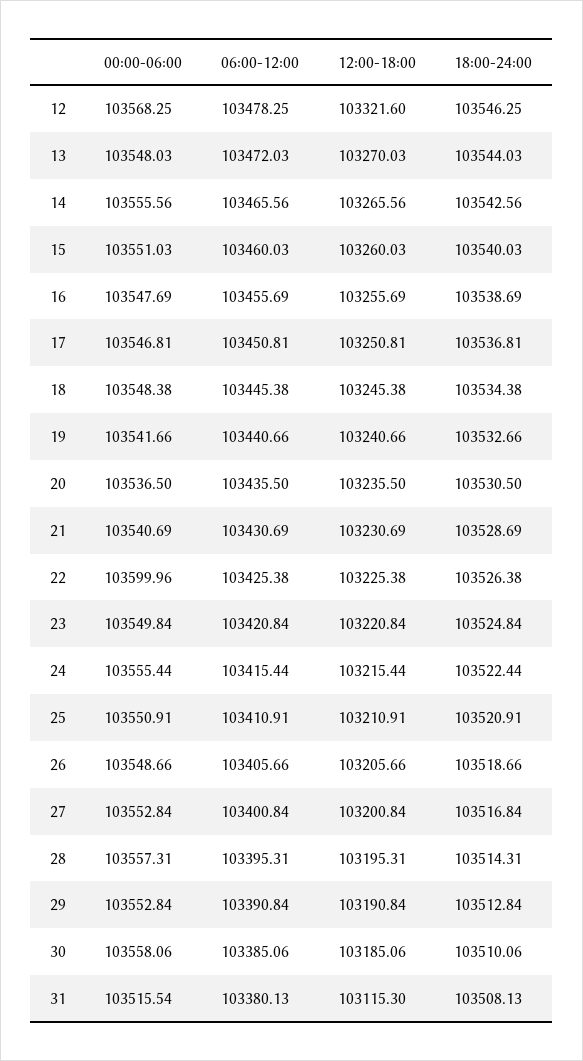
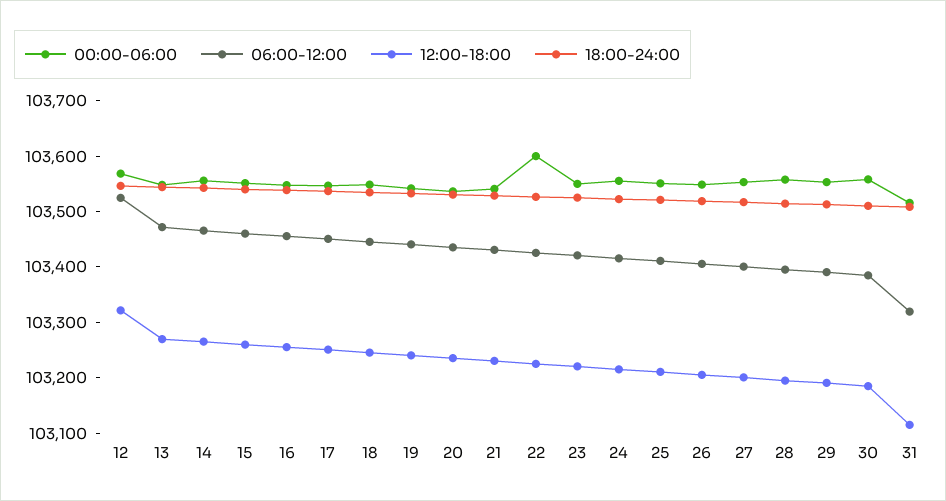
  {
    "00:00-06:00": {
      "12": 103568.25,
      "13": 103548.03,
      "14": 103555.56,
      "15": 103551.03,
      "16": 103547.69,
      "17": 103546.81,
      "18": 103548.38,
      "19": 103541.66,
      "20": 103536.5,
      "21": 103540.69,
      "22": 103599.96,
      "23": 103549.84,
      "24": 103555.44,
      "25": 103550.91,
      "26": 103548.66,
      "27": 103552.84,
      "28": 103557.31,
      "29": 103552.84,
      "30": 103558.06,
      "31": 103515.54
    },
    "06:00-12:00": {
-     "12": 103478.25,
+     "12": 103520,
      "13": 103472.03,
      "14": 103465.56,
      "15": 103460.03,
      "16": 103455.69,
      "17": 103450.81,
      "18": 103445.38,
      "19": 103440.66,
      "20": 103435.5,
      "21": 103430.69,
      "22": 103425.38,
      "23": 103420.84,
      "24": 103415.44,
      "25": 103410.91,
      "26": 103405.66,
      "27": 103400.84,
      "28": 103395.31,
      "29": 103390.84,
      "30": 103385.06,
-     "31": 103380.13
+     "31": 103320
    },
    "12:00-18:00": {
      "12": 103321.6,
      "13": 103270.03,
      "14": 103265.56,
      "15": 103260.03,
      "16": 103255.69,
      "17": 103250.81,
      "18": 103245.38,
      "19": 103240.66,
      "20": 103235.5,
      "21": 103230.69,
      "22": 103225.38,
      "23": 103220.84,
      "24": 103215.44,
      "25": 103210.91,
      "26": 103205.66,
      "27": 103200.84,
      "28": 103195.31,
      "29": 103190.84,
      "30": 103185.06,
      "31": 103115.3
    },
    "18:00-24:00": {
      "12": 103546.25,
      "13": 103544.03,
      "14": 103542.56,
      "15": 103540.03,
      "16": 103538.69,
      "17": 103536.81,
      "18": 103534.38,
      "19": 103532.66,
      "20": 103530.5,
      "21": 103528.69,
      "22": 103526.38,
      "23": 103524.84,
      "24": 103522.44,
      "25": 103520.91,
      "26": 103518.66,
      "27": 103516.84,
      "28": 103514.31,
      "29": 103512.84,
      "30": 103510.06,
      "31": 103508.13
    }
  }

